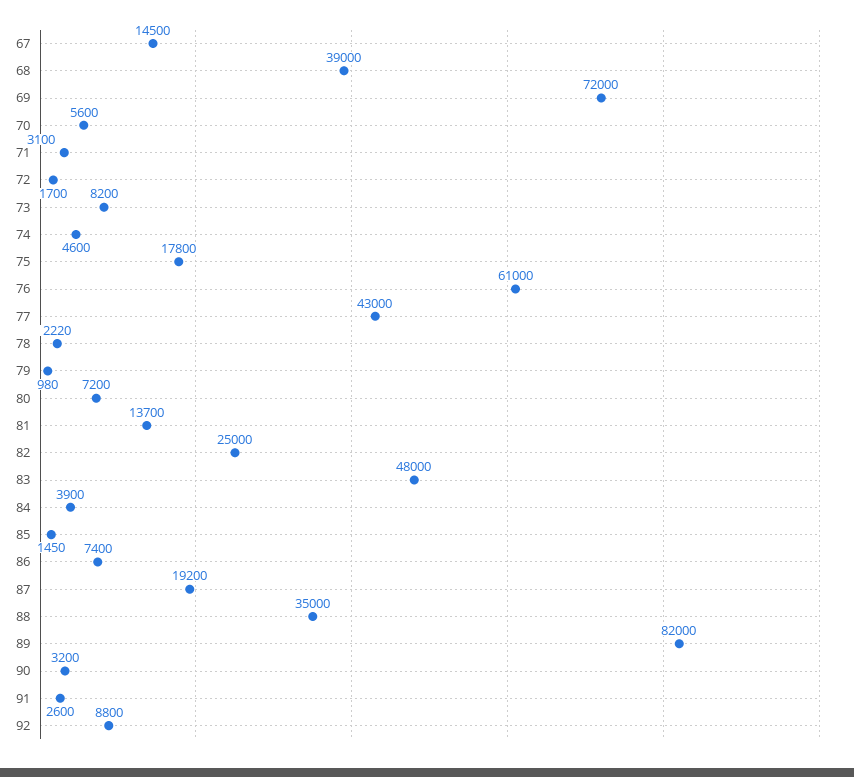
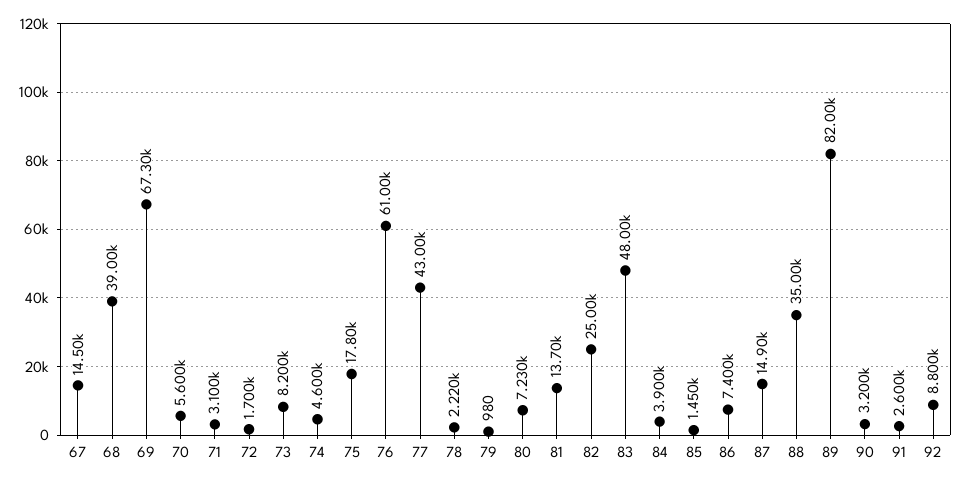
  {
    "67": 14500,
    "68": 39000,
-   "69": 72000,
+   "69": 67300,
    "70": 5600,
    "71": 3100,
    "72": 1700,
    "73": 8200,
    "74": 4600,
    "75": 17800,
    "76": 61000,
    "77": 43000,
    "78": 2220,
    "79": 980,
-   "80": 7200,
+   "80": 7230,
    "81": 13700,
    "82": 25000,
    "83": 48000,
    "84": 3900,
    "85": 1450,
    "86": 7400,
-   "87": 19200,
+   "87": 14900,
    "88": 35000,
    "89": 82000,
    "90": 3200,
    "91": 2600,
    "92": 8800
  }

